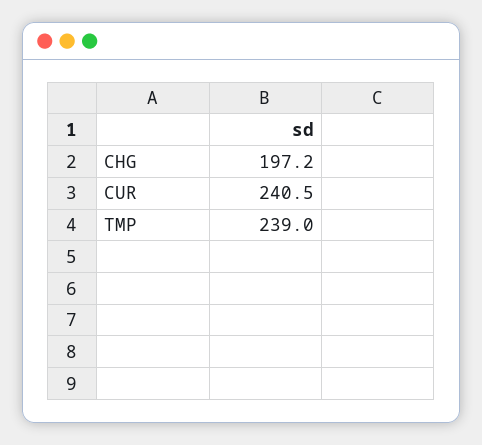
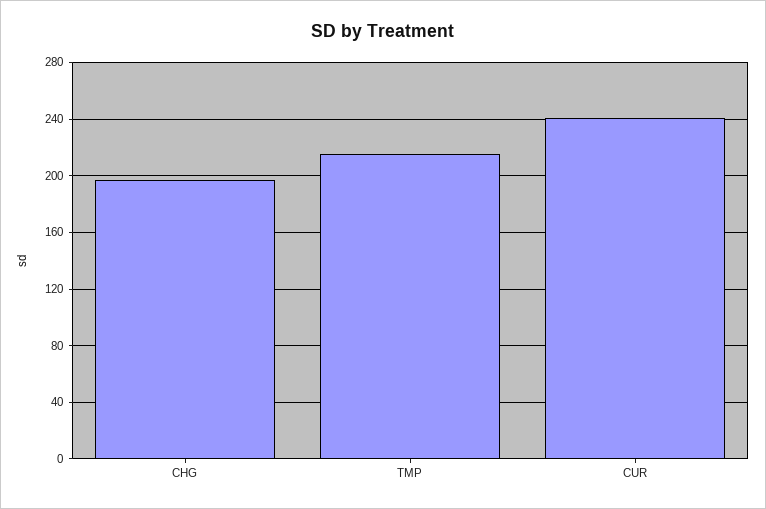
  {
    "CHG": 197.2,
    "CUR": 240.5,
-   "TMP": 239
+   "TMP": 215
  }

